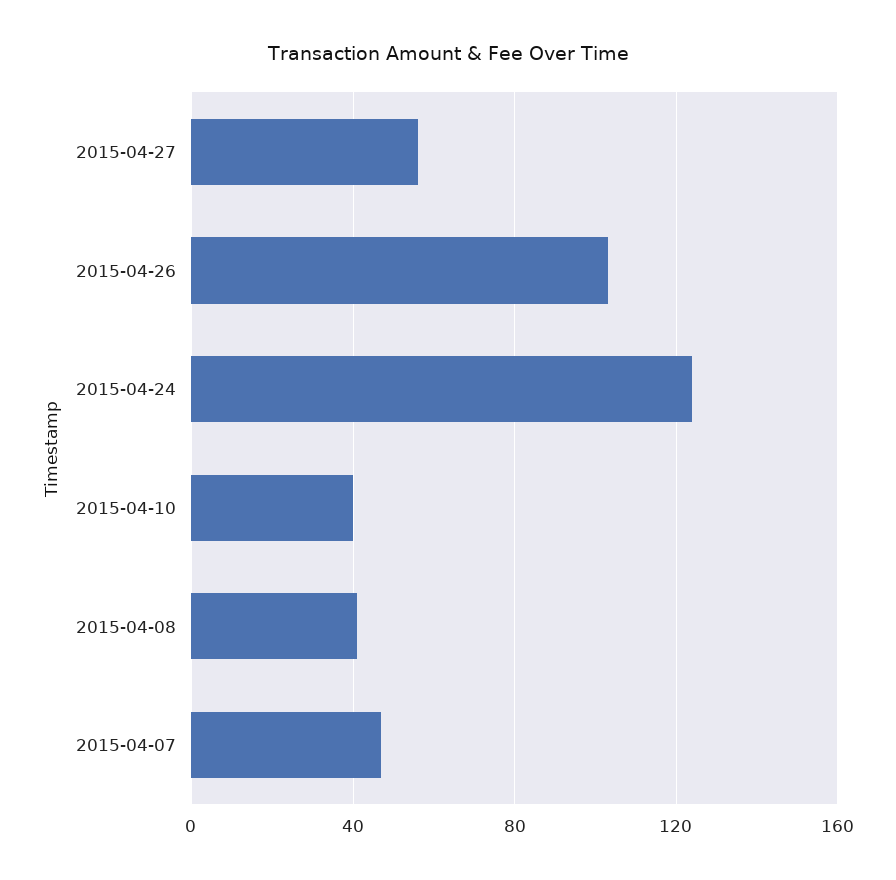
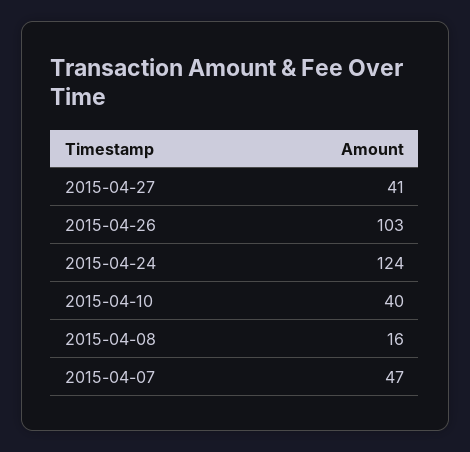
  {
-   "2015-04-27": 55,
+   "2015-04-27": 41,
    "2015-04-26": 103,
    "2015-04-24": 124,
    "2015-04-10": 40,
-   "2015-04-08": 40,
+   "2015-04-08": 16,
    "2015-04-07": 47
  }

